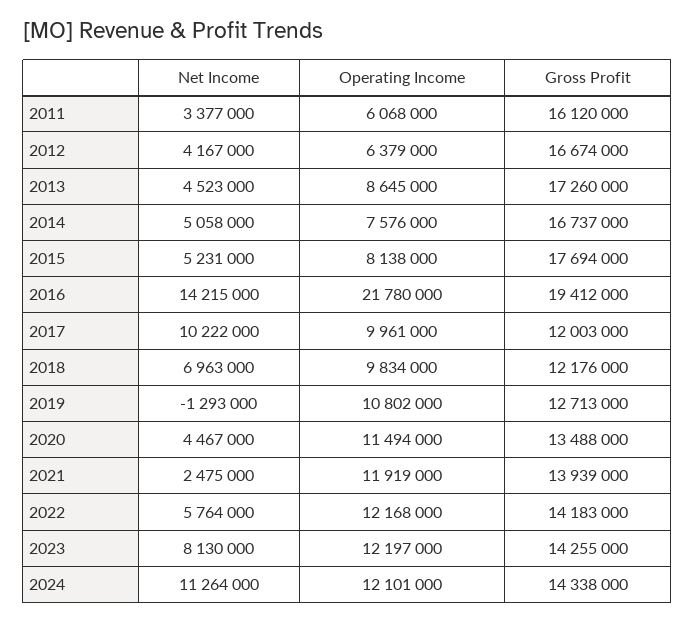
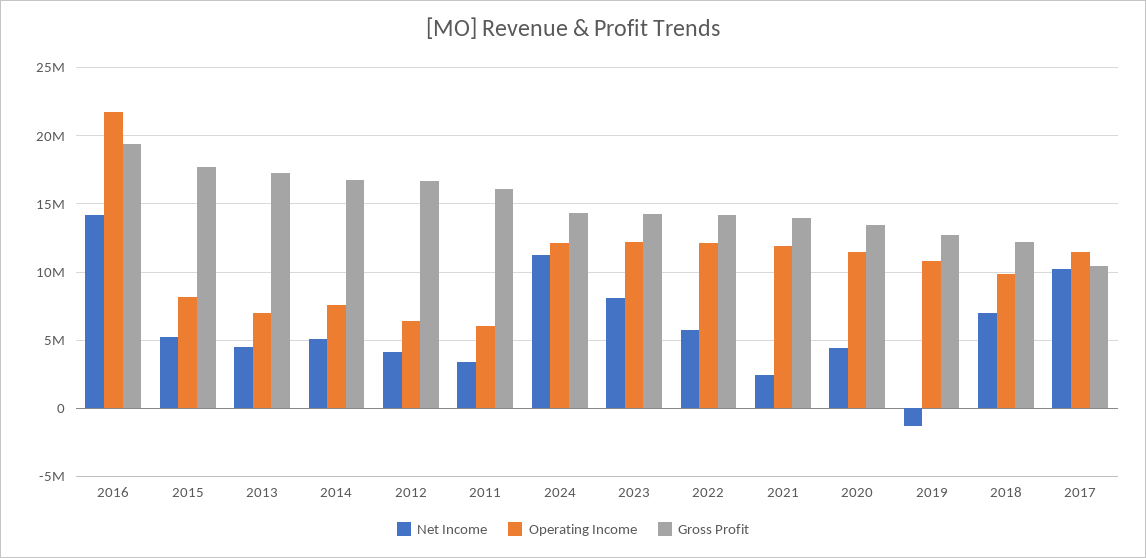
  {
    "Net Income": {
      "2011": 3377000,
      "2012": 4167000,
      "2013": 4523000,
      "2014": 5058000,
      "2015": 5231000,
      "2016": 14215000,
      "2017": 10222000,
      "2018": 6963000,
      "2019": -1293000,
      "2020": 4467000,
      "2021": 2475000,
      "2022": 5764000,
      "2023": 8130000,
      "2024": 11264000
    },
    "Operating Income": {
      "2011": 6068000,
      "2012": 6379000,
-     "2013": 8645000,
+     "2013": 7000000,
      "2014": 7576000,
      "2015": 8138000,
      "2016": 21780000,
-     "2017": 9961000,
+     "2017": 11500000,
      "2018": 9834000,
      "2019": 10802000,
      "2020": 11494000,
      "2021": 11919000,
      "2022": 12168000,
      "2023": 12197000,
      "2024": 12101000
    },
    "Gross Profit": {
      "2011": 16120000,
      "2012": 16674000,
      "2013": 17260000,
      "2014": 16737000,
      "2015": 17694000,
      "2016": 19412000,
-     "2017": 12003000,
+     "2017": 10500000,
      "2018": 12176000,
      "2019": 12713000,
      "2020": 13488000,
      "2021": 13939000,
      "2022": 14183000,
      "2023": 14255000,
      "2024": 14338000
    }
  }

